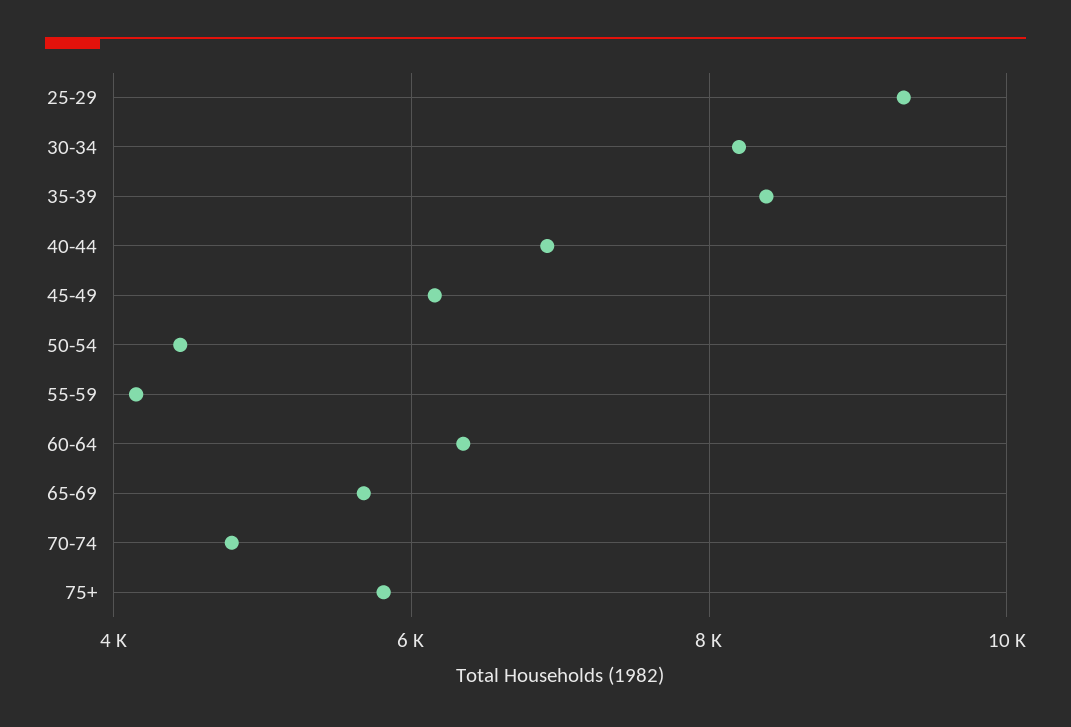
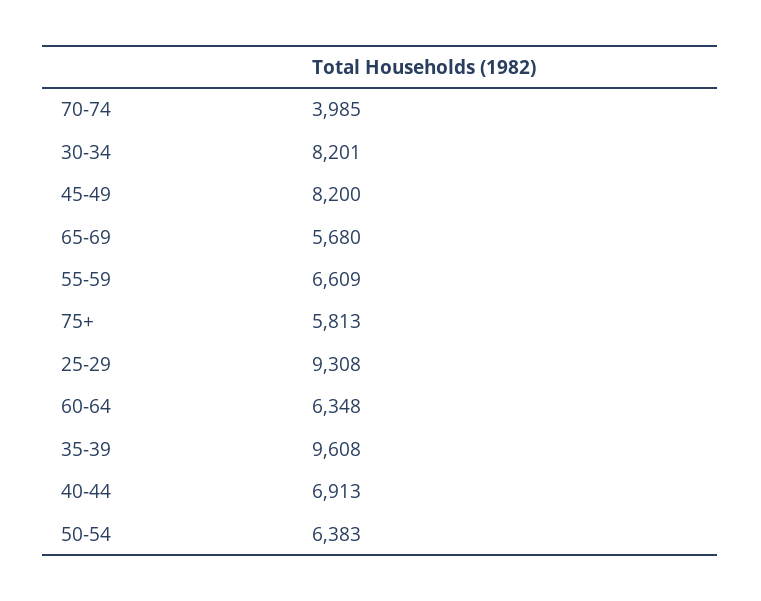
  {
    "25-29": 9308,
    "30-34": 8201,
-   "35-39": 8400,
+   "35-39": 9608,
    "40-44": 6913,
-   "45-49": 6200,
+   "45-49": 8200,
-   "50-54": 4400,
+   "50-54": 6383,
-   "55-59": 4200,
+   "55-59": 6609,
    "60-64": 6348,
    "65-69": 5680,
-   "70-74": 4800,
+   "70-74": 3985,
    "75+": 5813
  }

